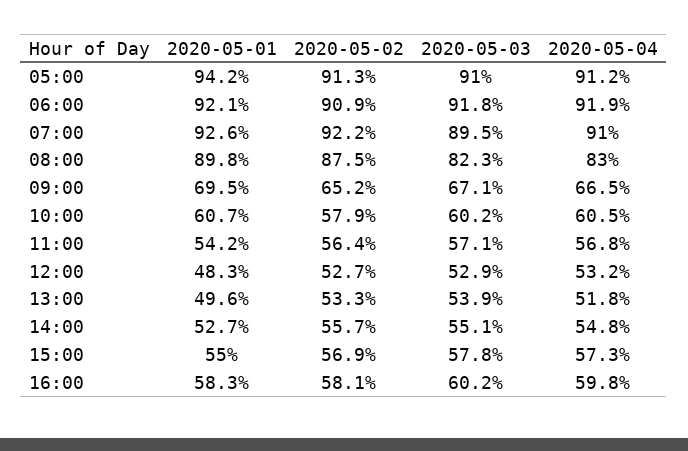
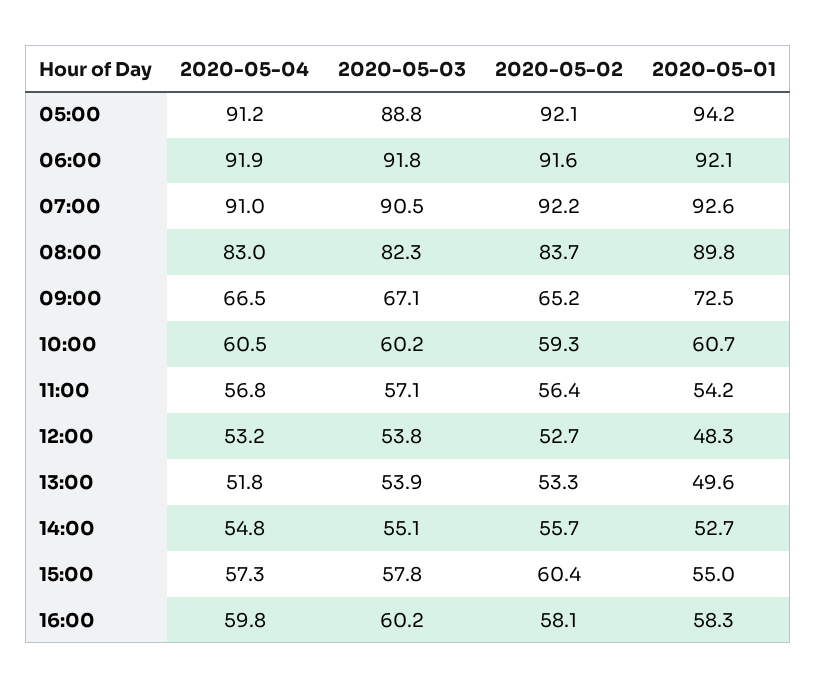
  {
    "2020-05-01": {
      "05:00": 94.2,
      "06:00": 92.1,
      "07:00": 92.6,
      "08:00": 89.8,
-     "09:00": 69.5,
+     "09:00": 72.5,
      "10:00": 60.7,
      "11:00": 54.2,
      "12:00": 48.3,
      "13:00": 49.6,
      "14:00": 52.7,
      "15:00": 55,
      "16:00": 58.3
    },
    "2020-05-02": {
-     "05:00": 91.3,
+     "05:00": 92.1,
-     "06:00": 90.9,
+     "06:00": 91.6,
      "07:00": 92.2,
-     "08:00": 87.5,
+     "08:00": 83.7,
      "09:00": 65.2,
-     "10:00": 57.9,
+     "10:00": 59.3,
      "11:00": 56.4,
      "12:00": 52.7,
      "13:00": 53.3,
      "14:00": 55.7,
-     "15:00": 56.9,
+     "15:00": 60.4,
      "16:00": 58.1
    },
    "2020-05-03": {
-     "05:00": 91,
+     "05:00": 88.8,
      "06:00": 91.8,
-     "07:00": 89.5,
+     "07:00": 90.5,
      "08:00": 82.3,
      "09:00": 67.1,
      "10:00": 60.2,
      "11:00": 57.1,
-     "12:00": 52.9,
+     "12:00": 53.8,
      "13:00": 53.9,
      "14:00": 55.1,
      "15:00": 57.8,
      "16:00": 60.2
    },
    "2020-05-04": {
      "05:00": 91.2,
      "06:00": 91.9,
      "07:00": 91,
      "08:00": 83,
      "09:00": 66.5,
      "10:00": 60.5,
      "11:00": 56.8,
      "12:00": 53.2,
      "13:00": 51.8,
      "14:00": 54.8,
      "15:00": 57.3,
      "16:00": 59.8
    }
  }

